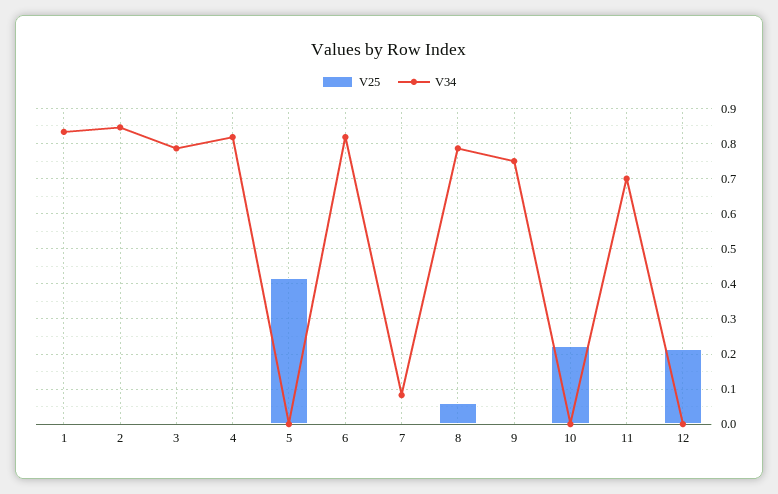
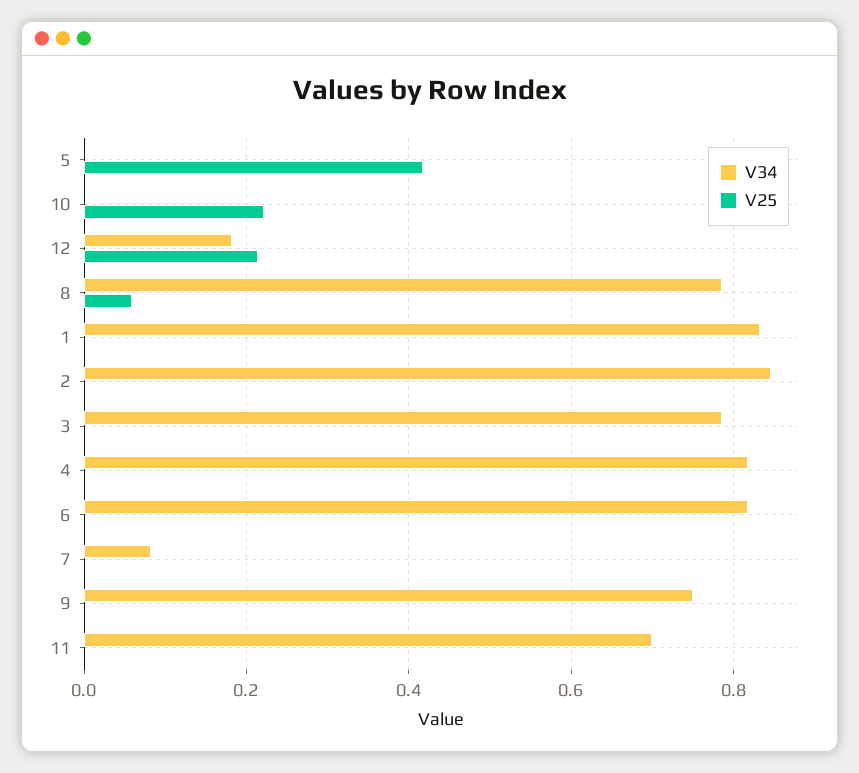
  {
    "V25": {
      "1": 0,
      "2": 0,
      "3": 0,
      "4": 0,
      "5": 0.42,
      "6": 0,
      "7": 0,
      "8": 0.06,
      "9": 0,
      "10": 0.22,
      "11": 0,
      "12": 0.22
    },
    "V34": {
      "1": 0.84,
      "2": 0.84,
      "3": 0.78,
      "4": 0.82,
      "5": 0,
      "6": 0.82,
      "7": 0.08,
      "8": 0.78,
      "9": 0.76,
      "10": 0,
      "11": 0.7,
-     "12": 0
+     "12": 0.18
    }
  }

